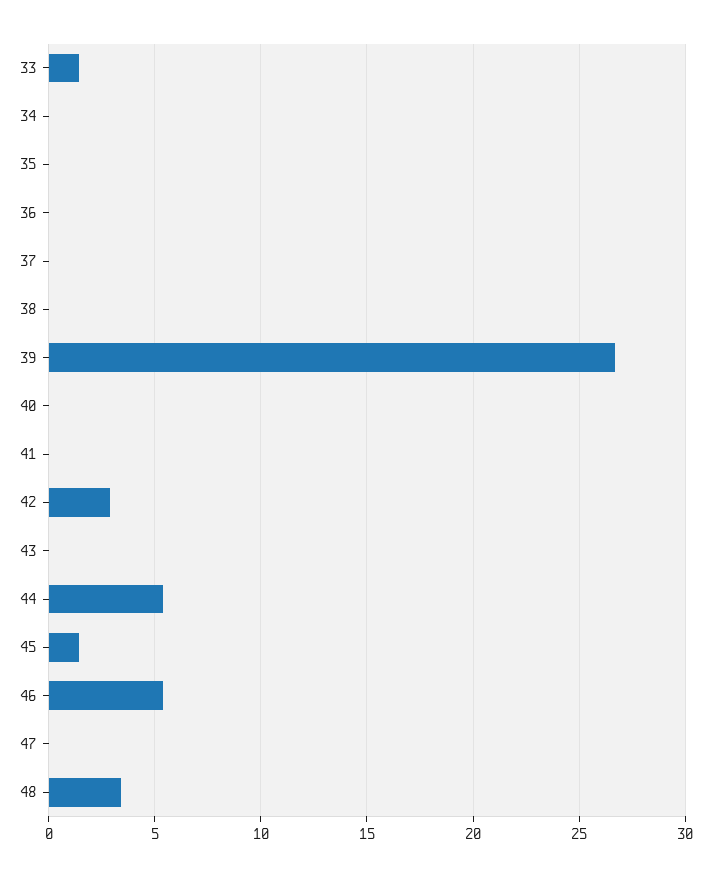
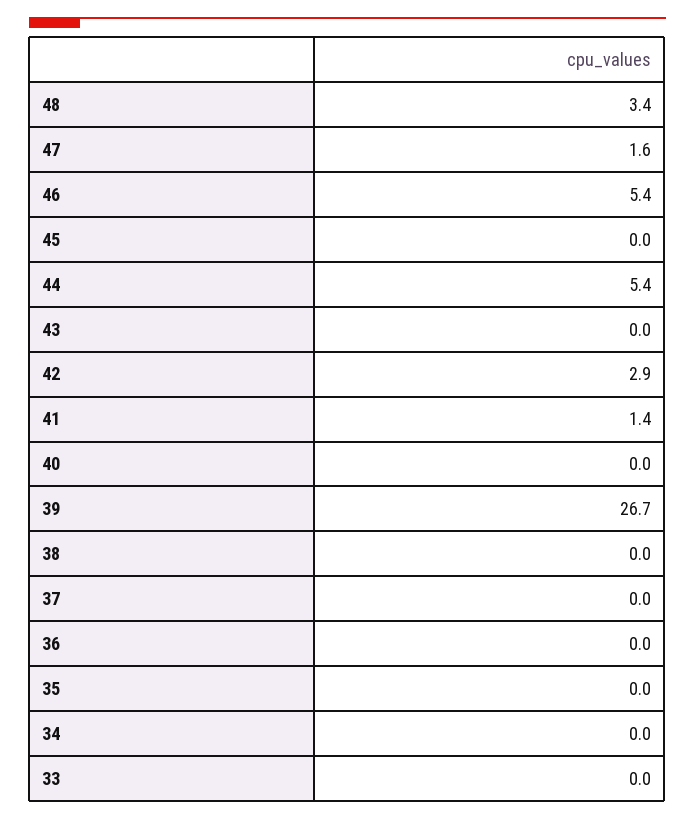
  {
-   "33": 1.5,
+   "33": 0,
    "34": 0,
    "35": 0,
    "36": 0,
    "37": 0,
    "38": 0,
    "39": 26.7,
    "40": 0,
-   "41": 0,
+   "41": 1.4,
    "42": 2.9,
    "43": 0,
    "44": 5.4,
-   "45": 1.5,
+   "45": 0,
    "46": 5.4,
-   "47": 0,
+   "47": 1.6,
    "48": 3.4
  }

